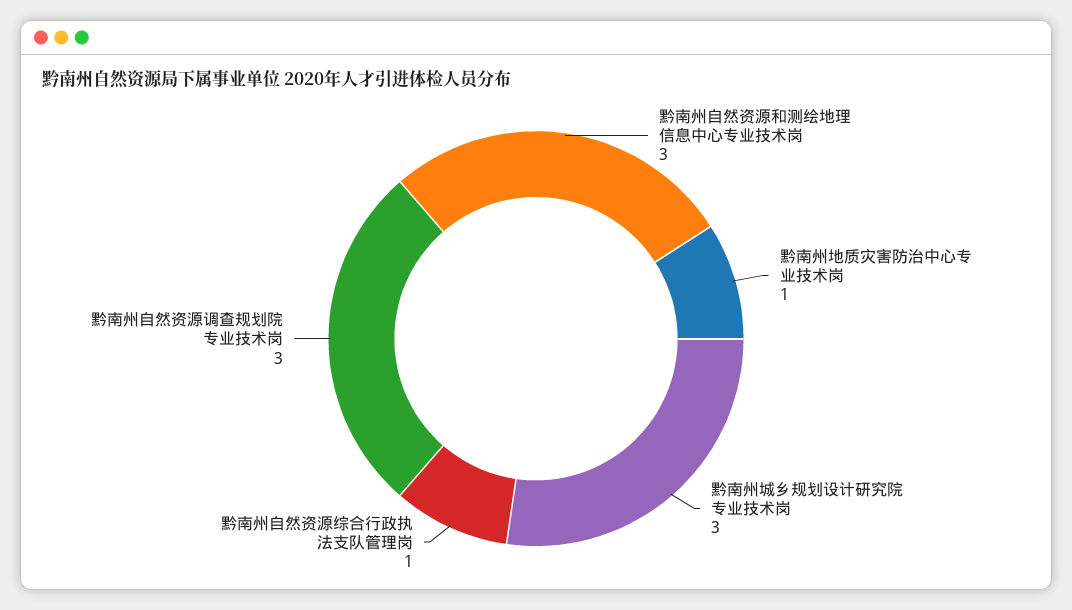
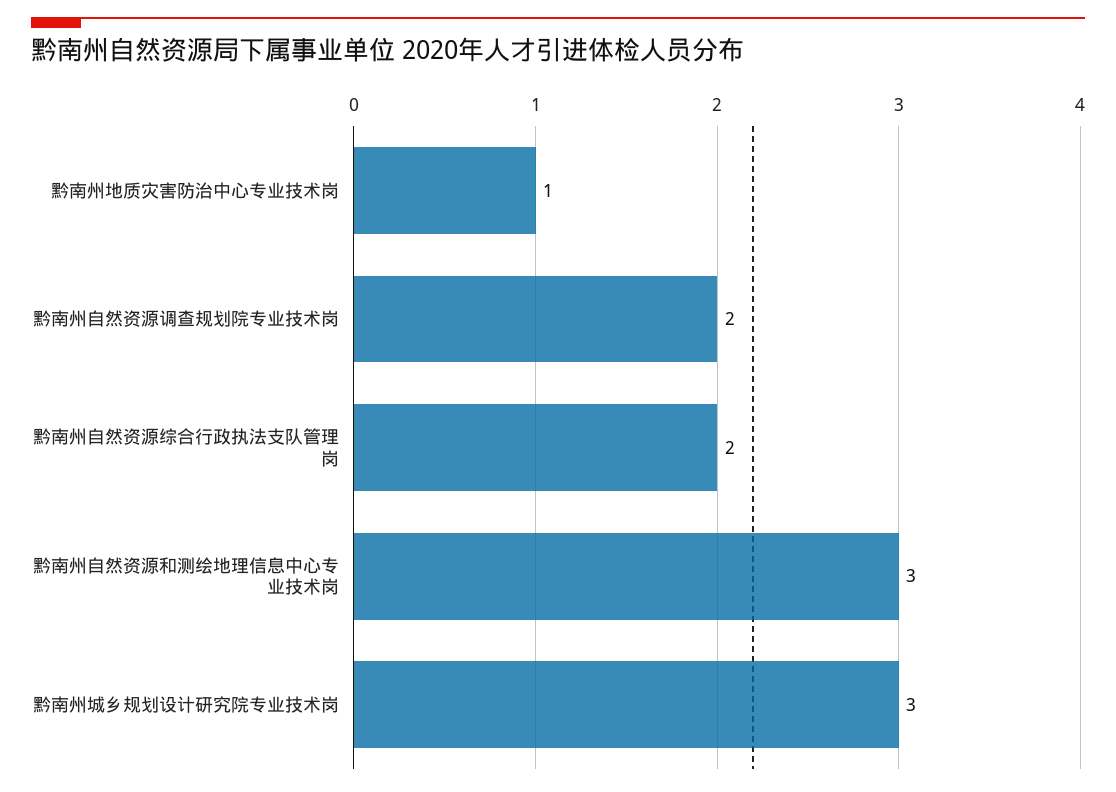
  {
    "黔南州自然资源和测绘地理信息中心专业技术岗": 3,
    "黔南州地质灾害防治中心专业技术岗": 1,
    "黔南州城乡规划设计研究院专业技术岗": 3,
-   "黔南州自然资源综合行政执法支队管理岗": 1,
+   "黔南州自然资源综合行政执法支队管理岗": 2,
-   "黔南州自然资源调查规划院专业技术岗": 3
+   "黔南州自然资源调查规划院专业技术岗": 2
  }

